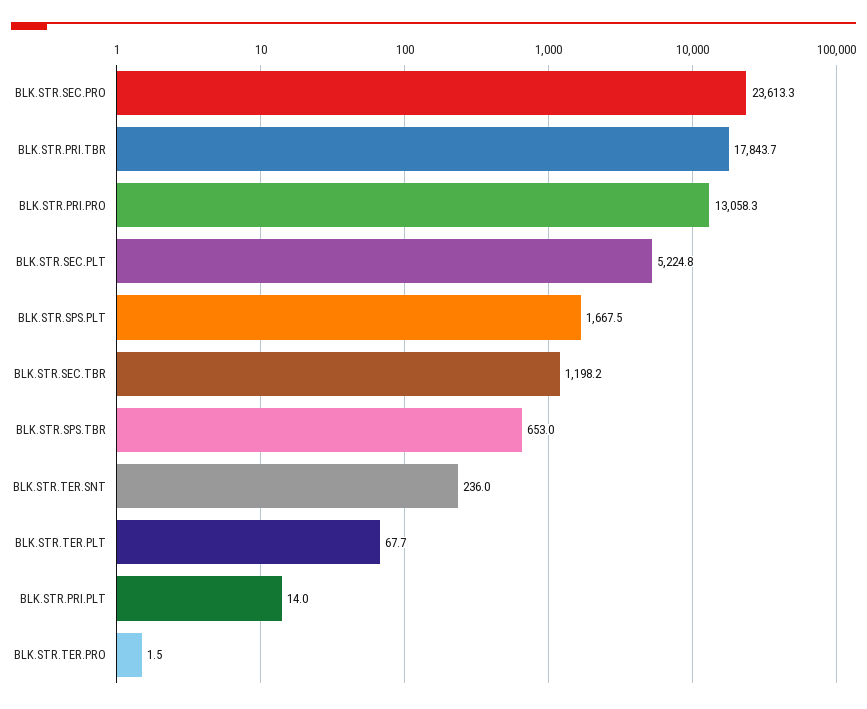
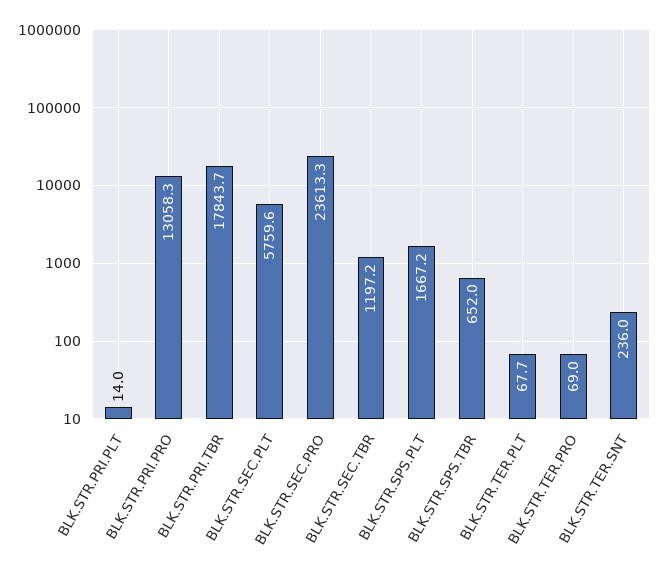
  {
    "BLK.STR.SEC.PRO": 23613.3,
    "BLK.STR.PRI.TBR": 17843.7,
    "BLK.STR.PRI.PRO": 13058.3,
-   "BLK.STR.SEC.PLT": 5224.8,
+   "BLK.STR.SEC.PLT": 5759.6,
-   "BLK.STR.SPS.PLT": 1667.5,
+   "BLK.STR.SPS.PLT": 1667.2,
-   "BLK.STR.SEC.TBR": 1198.2,
+   "BLK.STR.SEC.TBR": 1197.2,
-   "BLK.STR.SPS.TBR": 653,
+   "BLK.STR.SPS.TBR": 652,
    "BLK.STR.TER.SNT": 236,
    "BLK.STR.TER.PLT": 67.7,
    "BLK.STR.PRI.PLT": 14,
-   "BLK.STR.TER.PRO": 1.5
+   "BLK.STR.TER.PRO": 69
  }

